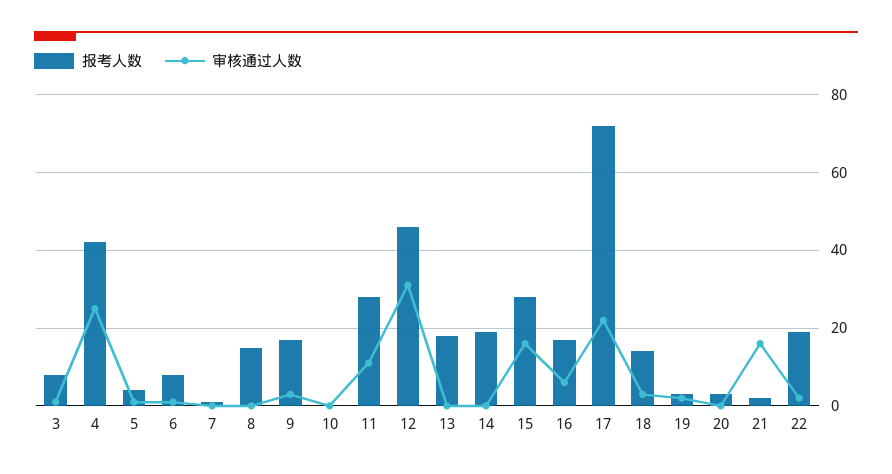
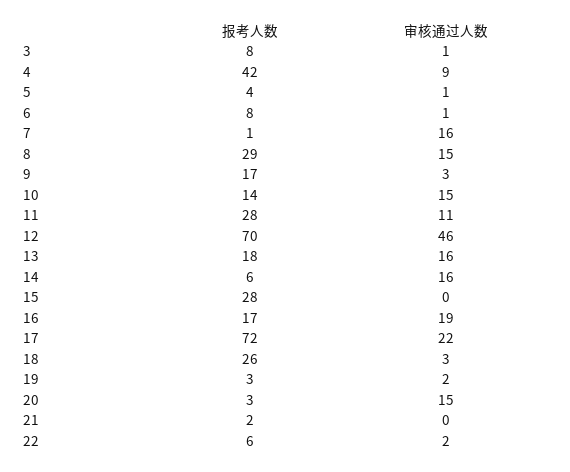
  {
    "报考人数": {
      "3": 8,
      "4": 42,
      "5": 4,
      "6": 8,
      "7": 1,
-     "8": 15,
+     "8": 29,
      "9": 17,
-     "10": 0,
+     "10": 14,
      "11": 28,
-     "12": 45,
+     "12": 70,
      "13": 18,
-     "14": 20,
+     "14": 6,
      "15": 28,
      "16": 17,
      "17": 72,
-     "18": 15,
+     "18": 26,
      "19": 3,
      "20": 3,
      "21": 2,
-     "22": 20
+     "22": 6
    },
    "审核通过人数": {
      "3": 1,
-     "4": 25,
+     "4": 9,
      "5": 1,
      "6": 1,
-     "7": 0,
+     "7": 16,
-     "8": 0,
+     "8": 15,
      "9": 3,
-     "10": 0,
+     "10": 15,
      "11": 11,
-     "12": 30,
+     "12": 46,
-     "13": 0,
+     "13": 16,
-     "14": 0,
+     "14": 16,
-     "15": 15,
+     "15": 0,
-     "16": 5,
+     "16": 19,
      "17": 22,
      "18": 3,
      "19": 2,
-     "20": 0,
+     "20": 15,
-     "21": 15,
+     "21": 0,
      "22": 2
    }
  }

